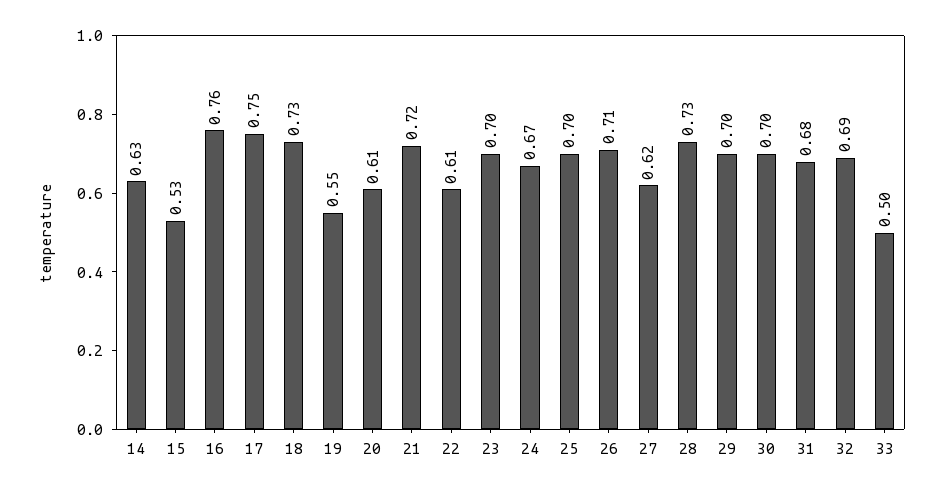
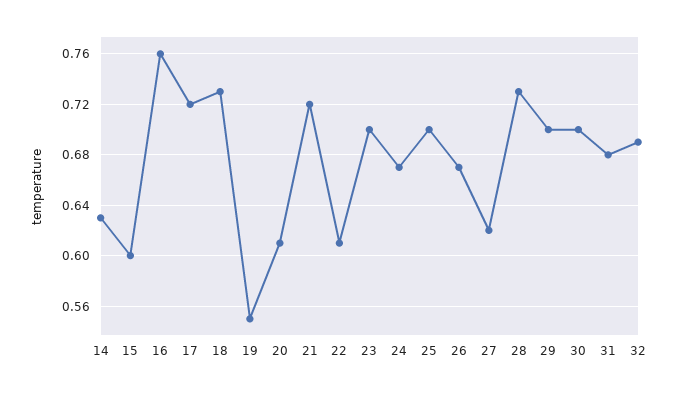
  {
    "14": 0.63,
-   "15": 0.53,
+   "15": 0.6,
    "16": 0.76,
-   "17": 0.75,
+   "17": 0.72,
    "18": 0.73,
    "19": 0.55,
    "20": 0.61,
    "21": 0.72,
    "22": 0.61,
    "23": 0.7,
    "24": 0.67,
    "25": 0.7,
-   "26": 0.71,
+   "26": 0.67,
    "27": 0.62,
    "28": 0.73,
    "29": 0.7,
    "30": 0.7,
    "31": 0.68,
-   "32": 0.69,
+   "32": 0.69
-   "33": 0.5
  }

